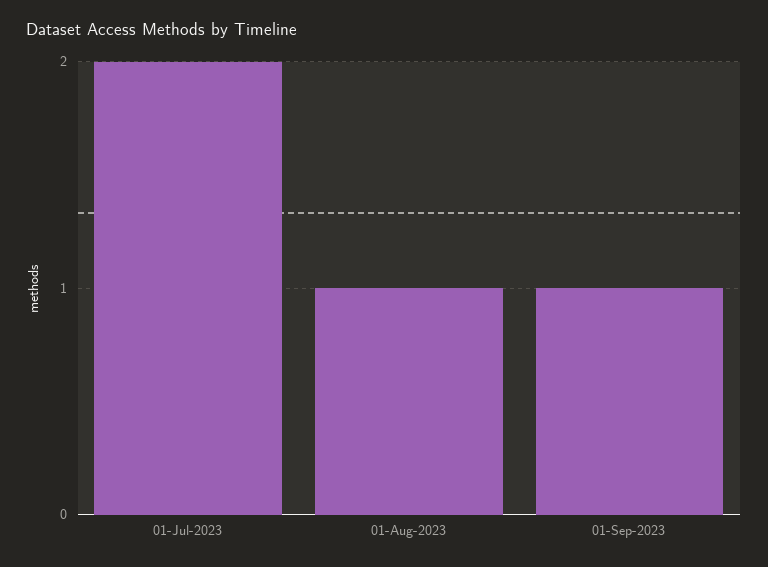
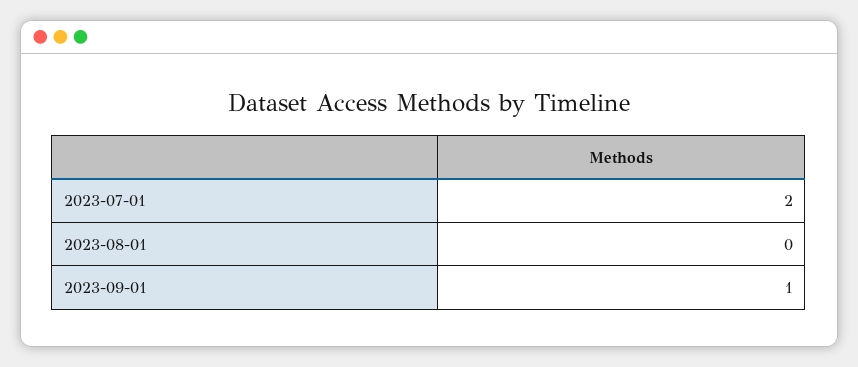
  {
    "01-Jul-2023": 2,
-   "01-Aug-2023": 1,
+   "01-Aug-2023": 0,
    "01-Sep-2023": 1
  }

